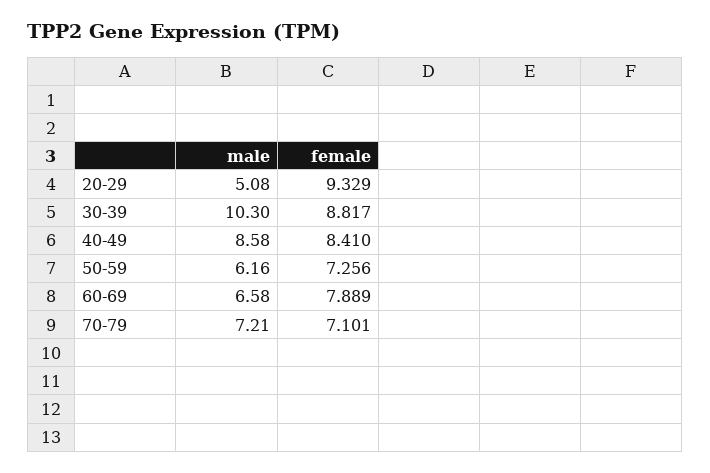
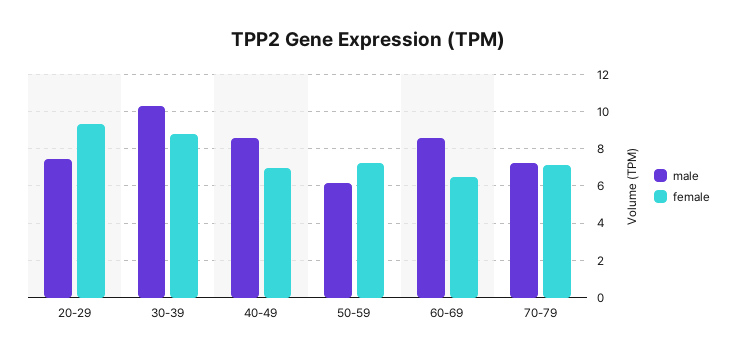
  {
    "male": {
-     "20-29": 5.08,
+     "20-29": 7.5,
      "30-39": 10.3,
      "40-49": 8.58,
      "50-59": 6.16,
-     "60-69": 6.58,
+     "60-69": 8.5,
      "70-79": 7.21
    },
    "female": {
      "20-29": 9.329,
      "30-39": 8.817,
-     "40-49": 8.41,
+     "40-49": 7,
      "50-59": 7.256,
-     "60-69": 7.889,
+     "60-69": 6.5,
      "70-79": 7.101
    }
  }

